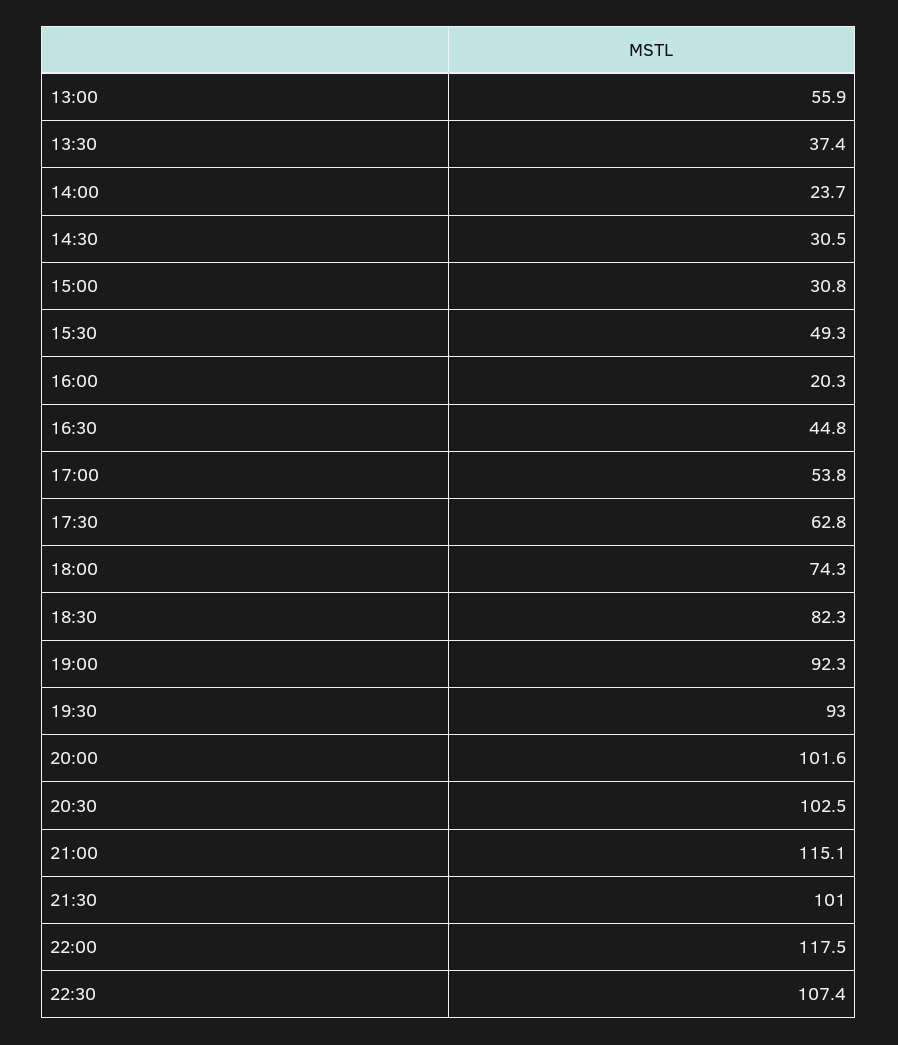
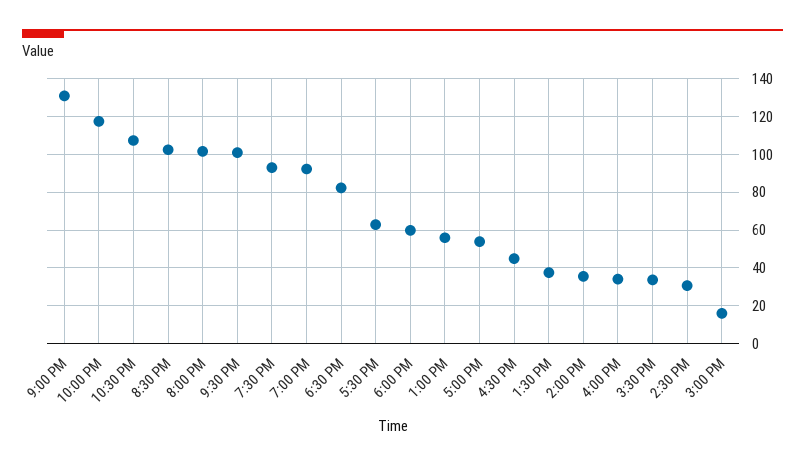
  {
    "13:00": 55.9,
    "13:30": 37.4,
-   "14:00": 23.7,
+   "14:00": 35,
    "14:30": 30.5,
-   "15:00": 30.8,
+   "15:00": 15,
-   "15:30": 49.3,
+   "15:30": 35,
-   "16:00": 20.3,
+   "16:00": 35,
    "16:30": 44.8,
    "17:00": 53.8,
    "17:30": 62.8,
-   "18:00": 74.3,
+   "18:00": 60,
    "18:30": 82.3,
    "19:00": 92.3,
    "19:30": 93,
    "20:00": 101.6,
    "20:30": 102.5,
-   "21:00": 115.1,
+   "21:00": 130,
    "21:30": 101,
    "22:00": 117.5,
    "22:30": 107.4
  }

